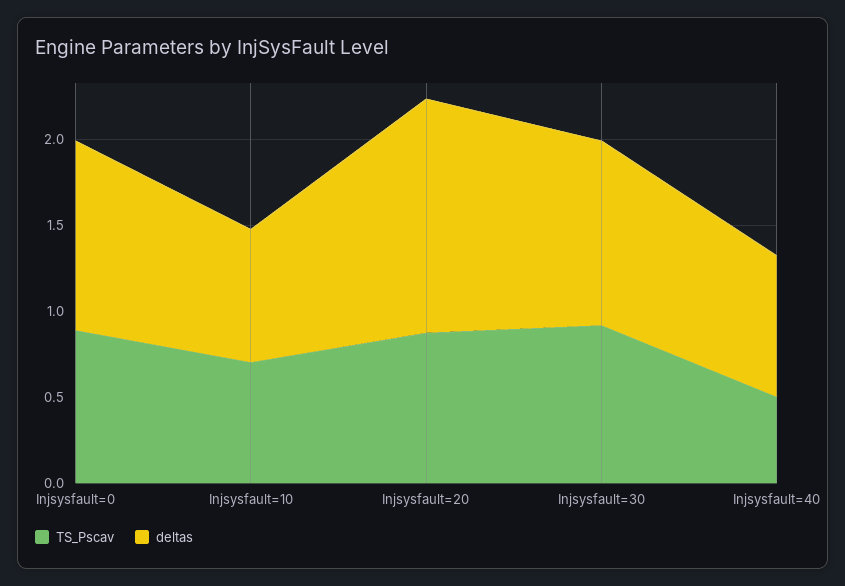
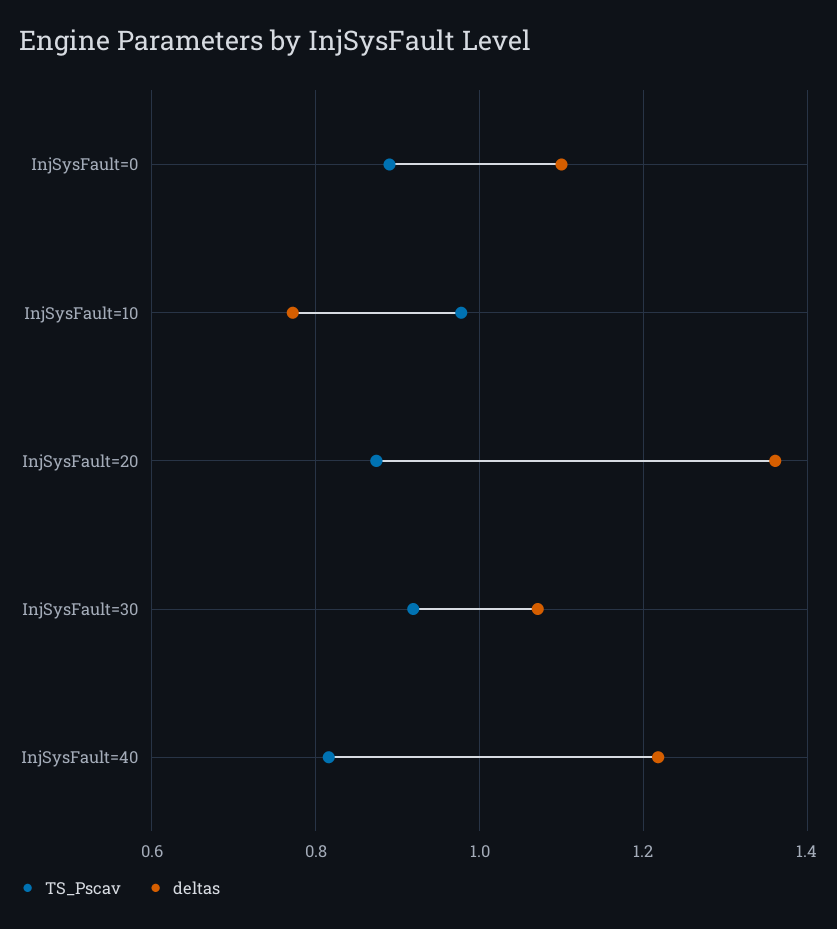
  {
    "TS_Pscav": {
      "Injsysfault=0": 0.9,
-     "Injsysfault=10": 0.7,
+     "Injsysfault=10": 0.98,
      "Injsysfault=20": 0.88,
      "Injsysfault=30": 0.92,
-     "Injsysfault=40": 0.5
+     "Injsysfault=40": 0.82
    },
    "deltas": {
      "Injsysfault=0": 1.1,
      "Injsysfault=10": 0.78,
      "Injsysfault=20": 1.36,
      "Injsysfault=30": 1.08,
-     "Injsysfault=40": 0.8
+     "Injsysfault=40": 1.22
    }
  }

